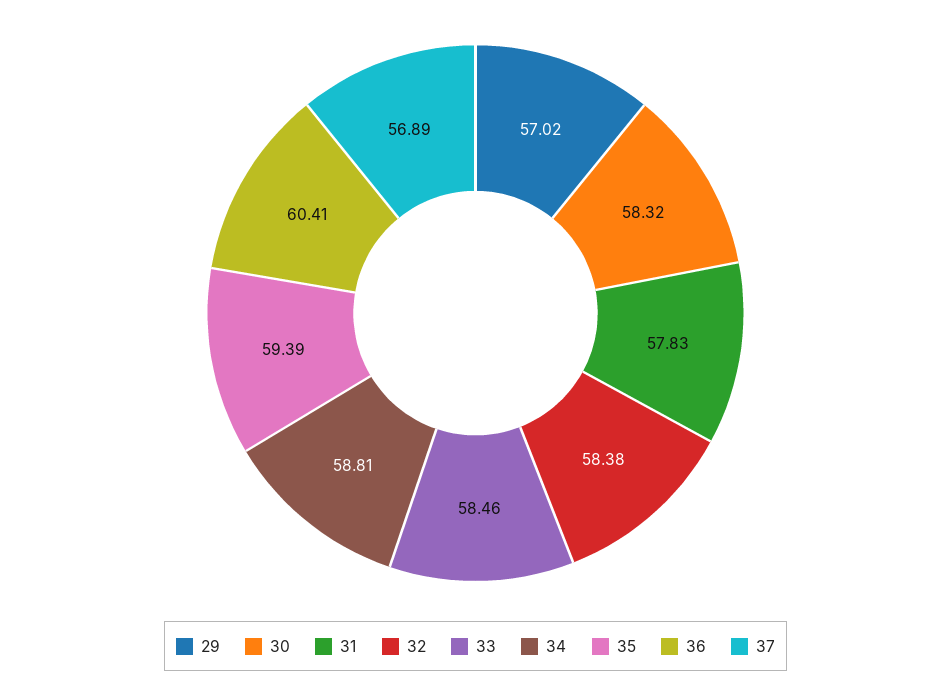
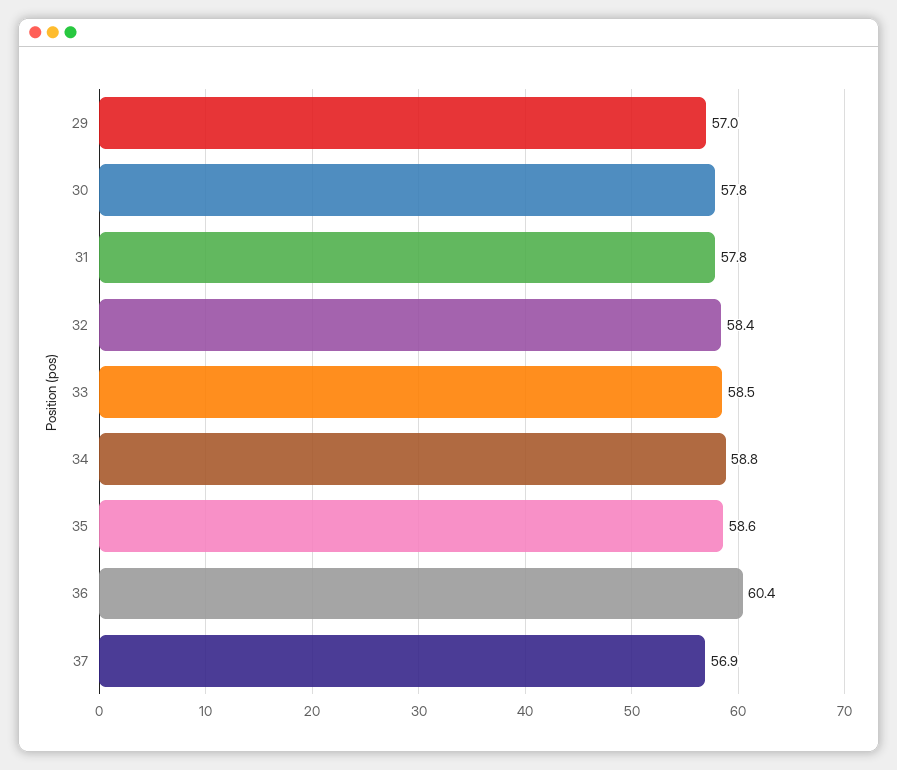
  {
    "29": 57.02,
-   "30": 58.32,
+   "30": 57.8,
    "31": 57.83,
    "32": 58.38,
    "33": 58.46,
    "34": 58.81,
-   "35": 59.39,
+   "35": 58.6,
    "36": 60.41,
    "37": 56.89
  }

